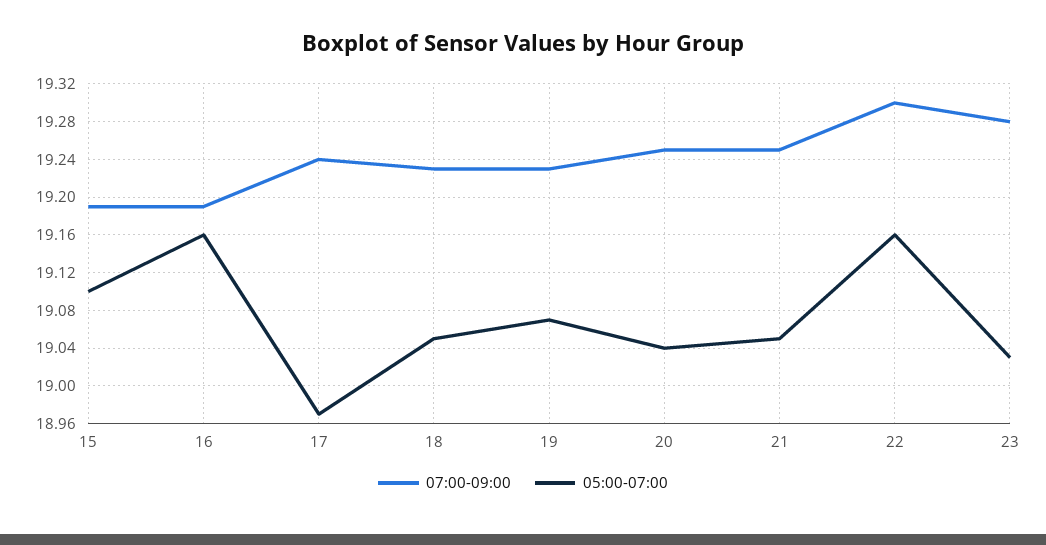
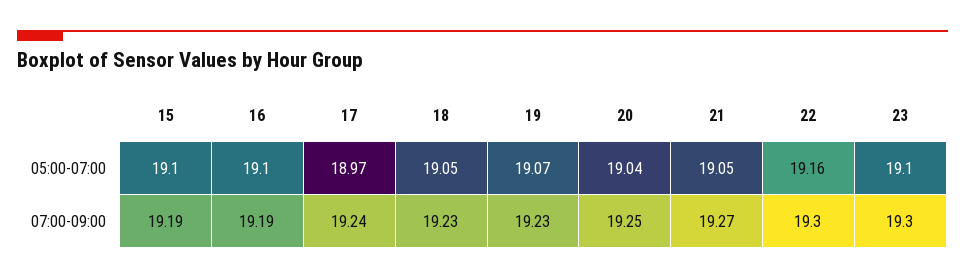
  {
    "07:00-09:00": {
      "15": 19.19,
      "16": 19.19,
      "17": 19.24,
      "18": 19.23,
      "19": 19.23,
      "20": 19.25,
-     "21": 19.25,
+     "21": 19.27,
      "22": 19.3,
-     "23": 19.28
+     "23": 19.3
    },
    "05:00-07:00": {
      "15": 19.1,
-     "16": 19.16,
+     "16": 19.1,
      "17": 18.97,
      "18": 19.05,
      "19": 19.07,
      "20": 19.04,
      "21": 19.05,
      "22": 19.16,
-     "23": 19.03
+     "23": 19.1
    }
  }

